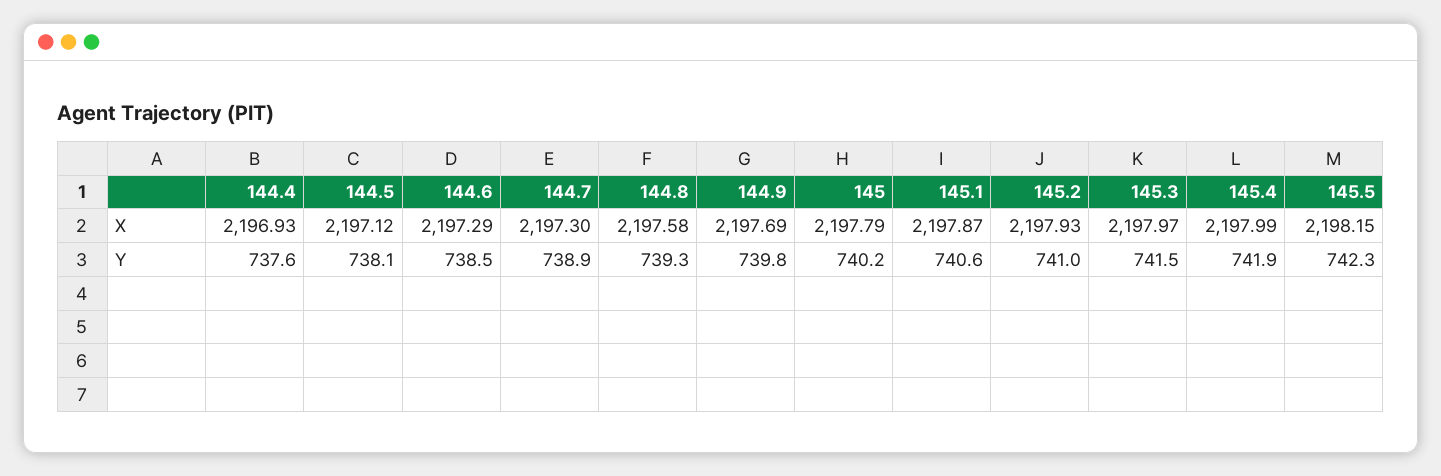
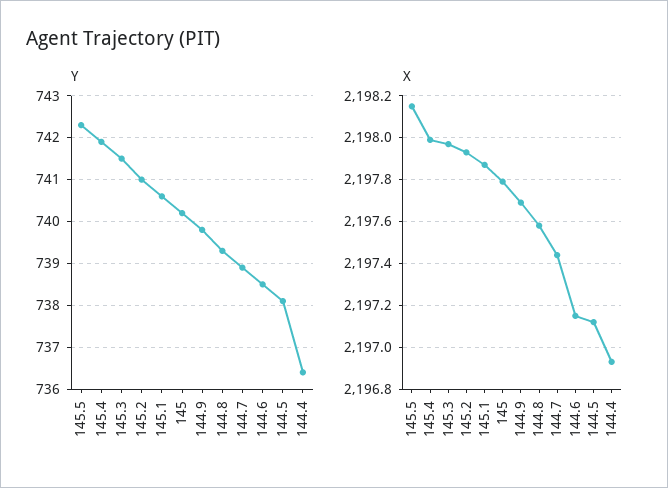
  {
    "X": {
      "144.4": 2196.93,
      "144.5": 2197.12,
-     "144.6": 2197.29,
+     "144.6": 2197.15,
-     "144.7": 2197.3,
+     "144.7": 2197.45,
      "144.8": 2197.58,
      "144.9": 2197.69,
      "145": 2197.79,
      "145.1": 2197.87,
      "145.2": 2197.93,
      "145.3": 2197.97,
      "145.4": 2197.99,
      "145.5": 2198.15
    },
    "Y": {
-     "144.4": 737.6,
+     "144.4": 736.5,
      "144.5": 738.1,
      "144.6": 738.5,
      "144.7": 738.9,
      "144.8": 739.3,
      "144.9": 739.8,
      "145": 740.2,
      "145.1": 740.6,
      "145.2": 741,
      "145.3": 741.5,
      "145.4": 741.9,
      "145.5": 742.3
    }
  }

